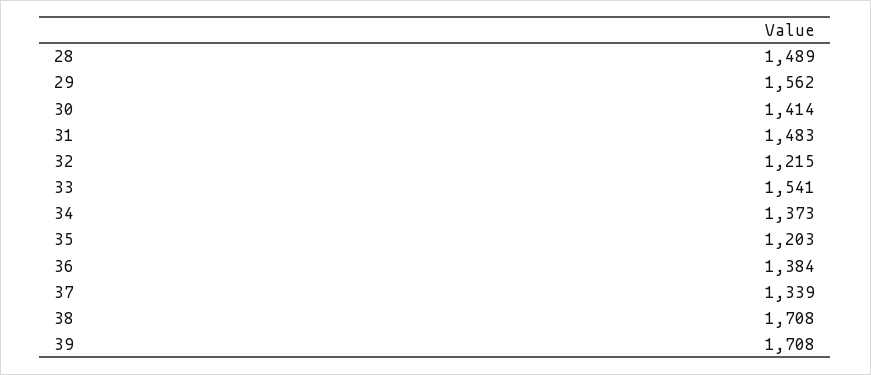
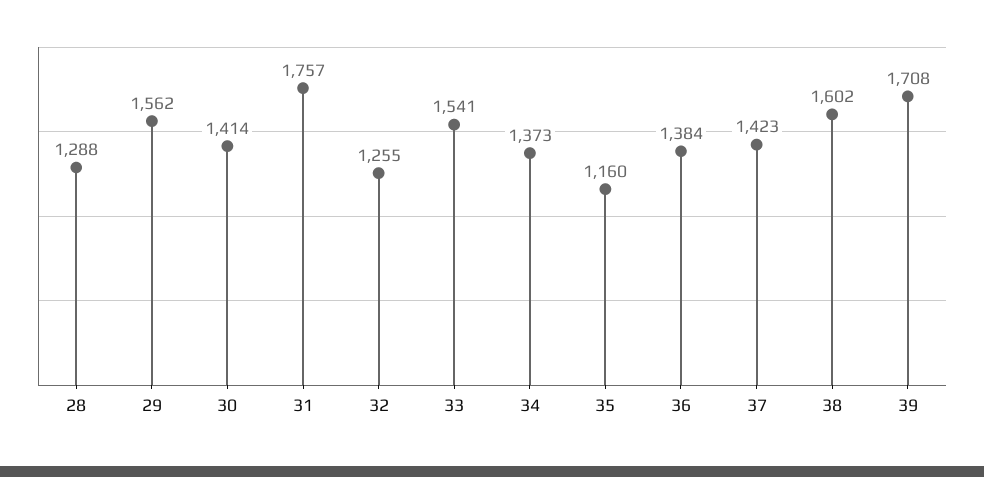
  {
-   "28": 1489,
+   "28": 1288,
    "29": 1562,
    "30": 1414,
-   "31": 1483,
+   "31": 1757,
-   "32": 1215,
+   "32": 1255,
    "33": 1541,
    "34": 1373,
-   "35": 1203,
+   "35": 1160,
    "36": 1384,
-   "37": 1339,
+   "37": 1423,
-   "38": 1708,
+   "38": 1602,
    "39": 1708
  }

